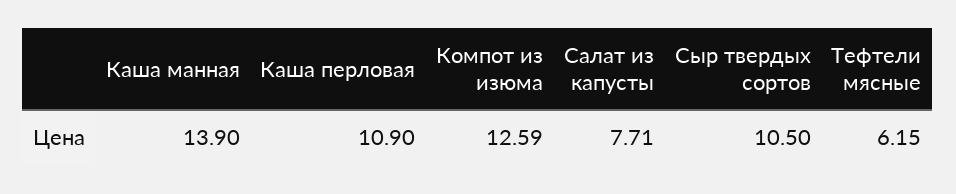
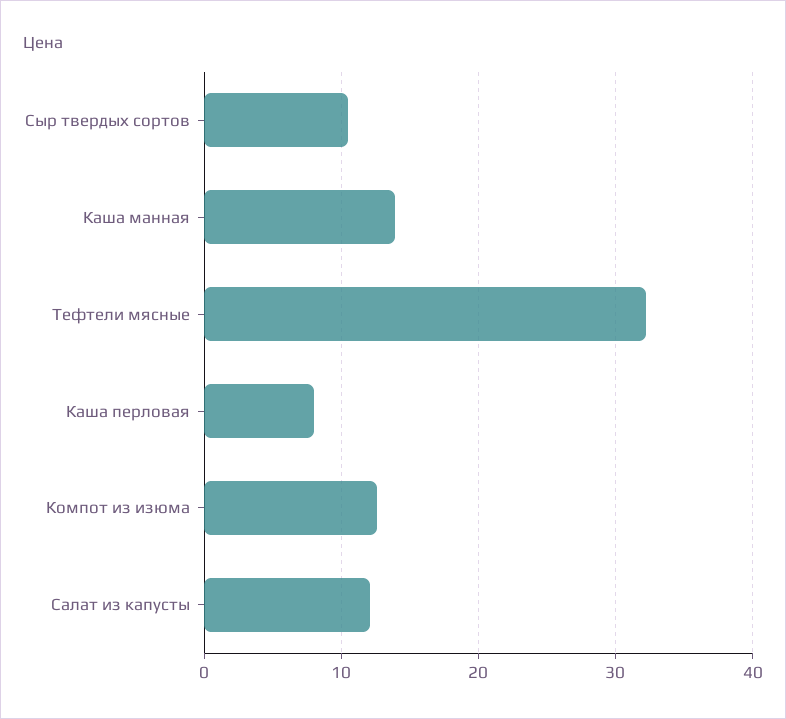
  {
    "Каша манная": 13.9,
-   "Каша перловая": 10.9,
+   "Каша перловая": 8,
    "Компот из изюма": 12.59,
-   "Салат из капусты": 7.71,
+   "Салат из капусты": 12,
    "Сыр твердых сортов": 10.5,
-   "Тефтели мясные": 6.15
+   "Тефтели мясные": 32
  }

